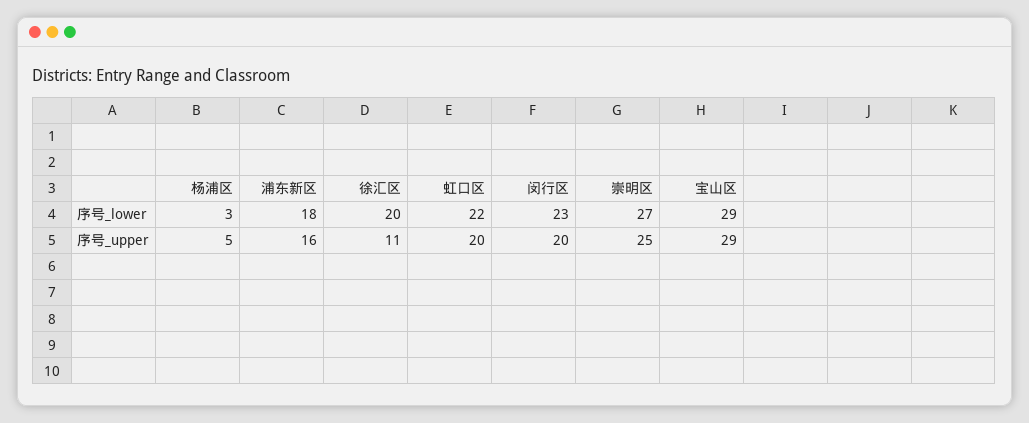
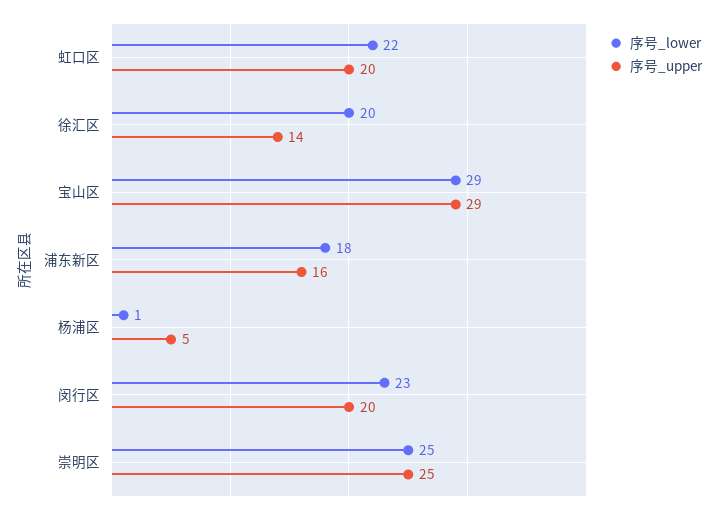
  {
    "序号_lower": {
-     "杨浦区": 3,
+     "杨浦区": 1,
      "浦东新区": 18,
      "徐汇区": 20,
      "虹口区": 22,
      "闵行区": 23,
-     "崇明区": 27,
+     "崇明区": 25,
      "宝山区": 29
    },
    "序号_upper": {
      "杨浦区": 5,
      "浦东新区": 16,
-     "徐汇区": 11,
+     "徐汇区": 14,
      "虹口区": 20,
      "闵行区": 20,
      "崇明区": 25,
      "宝山区": 29
    }
  }

